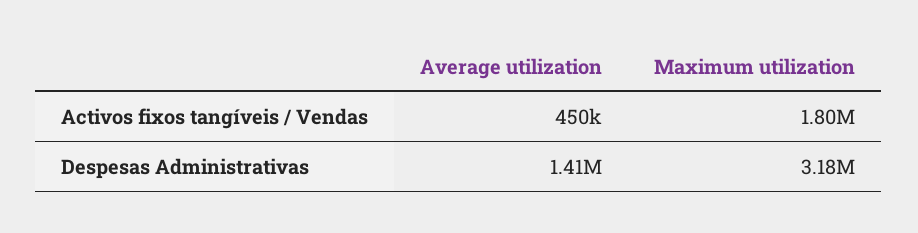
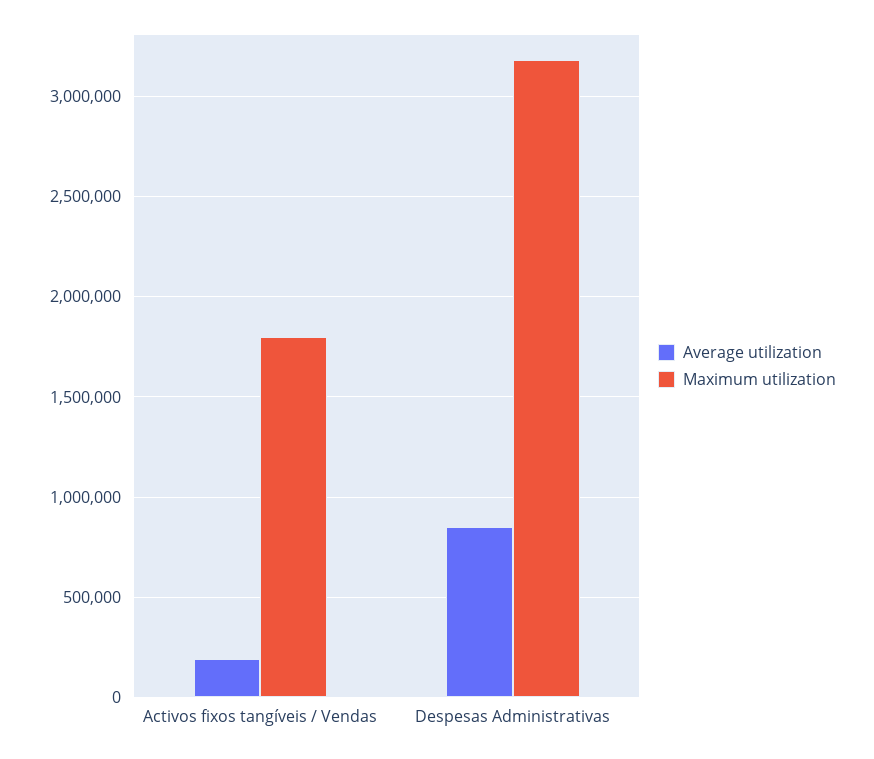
  {
    "Average utilization": {
-     "Activos fixos tangíveis / Vendas": 450000,
+     "Activos fixos tangíveis / Vendas": 200000,
-     "Despesas Administrativas": 1410000
+     "Despesas Administrativas": 850000
    },
    "Maximum utilization": {
      "Activos fixos tangíveis / Vendas": 1800000,
      "Despesas Administrativas": 3180000
    }
  }

